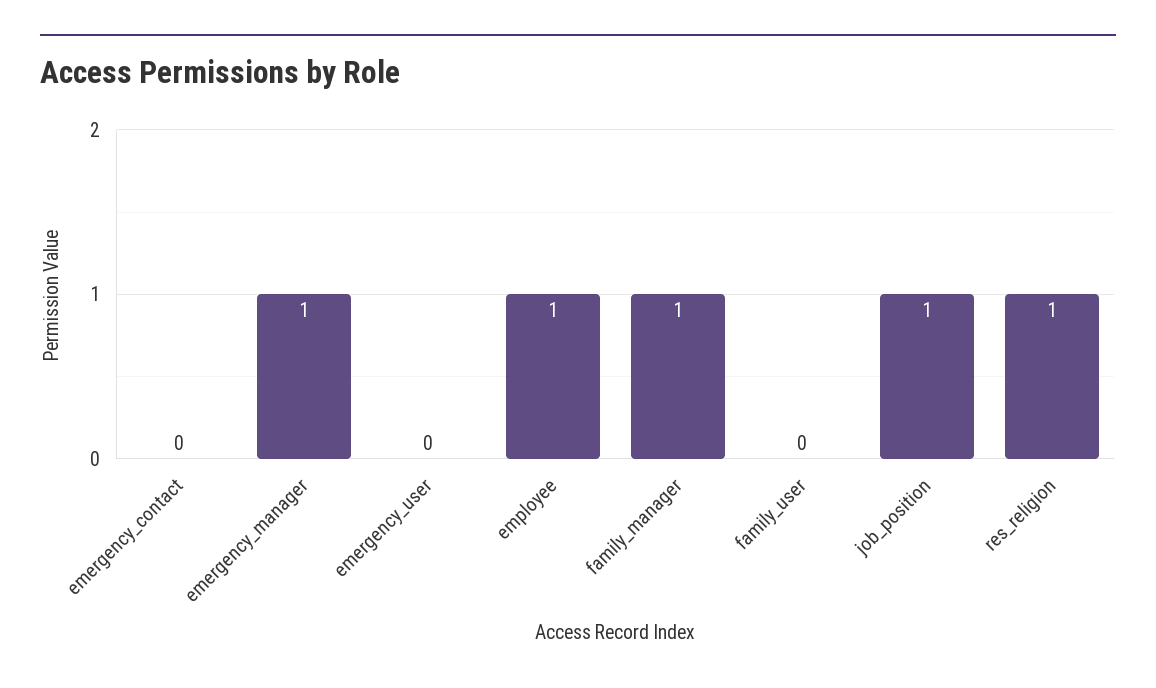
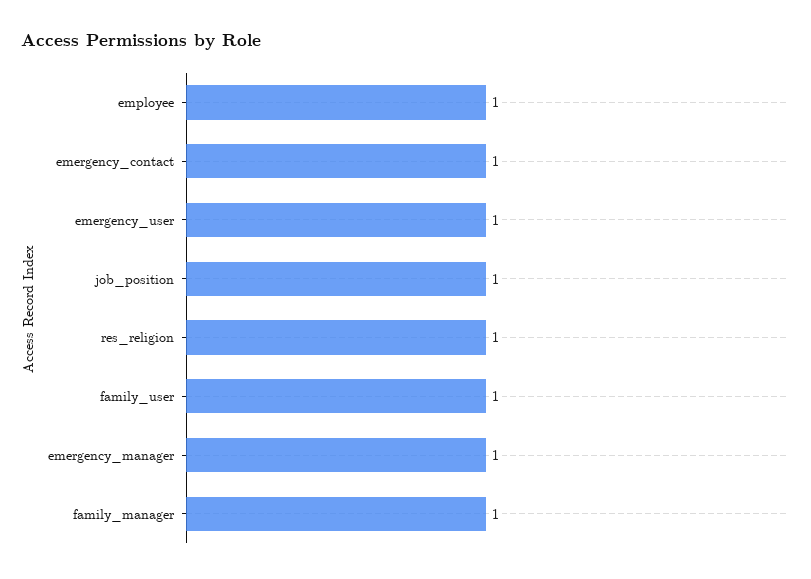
  {
-   "emergency_contact": 0,
+   "emergency_contact": 1,
    "emergency_manager": 1,
-   "emergency_user": 0,
+   "emergency_user": 1,
    "employee": 1,
    "family_manager": 1,
-   "family_user": 0,
+   "family_user": 1,
    "job_position": 1,
    "res_religion": 1
  }

